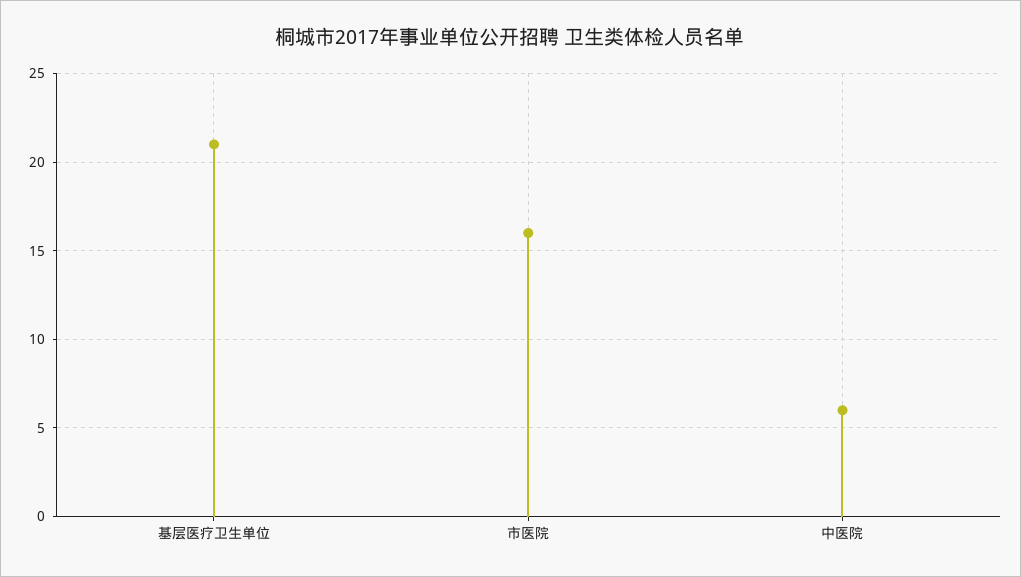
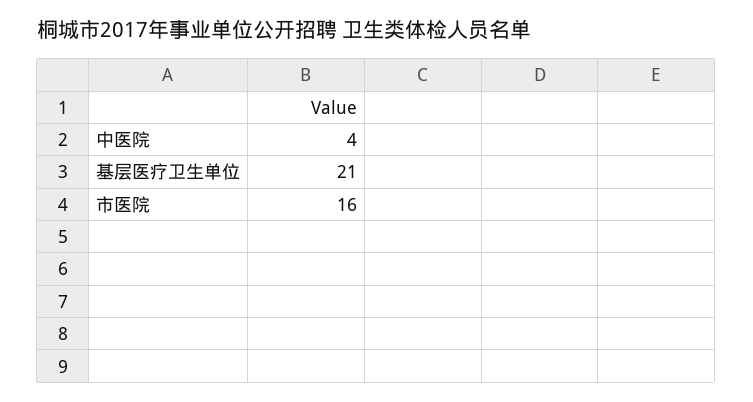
  {
    "基层医疗卫生单位": 21,
    "市医院": 16,
-   "中医院": 6
+   "中医院": 4
  }

